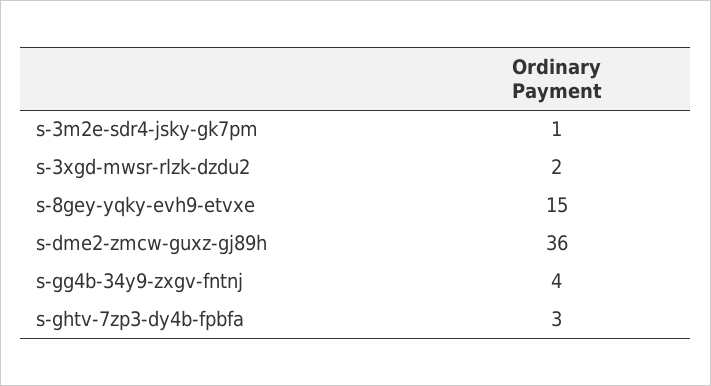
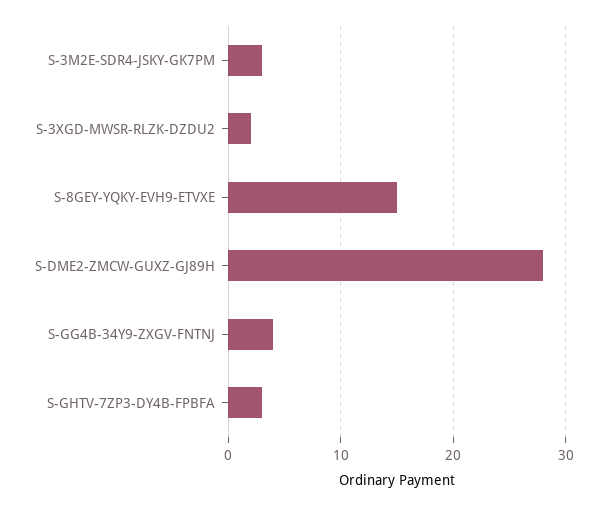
  {
-   "s-3m2e-sdr4-jsky-gk7pm": 1,
+   "s-3m2e-sdr4-jsky-gk7pm": 3,
    "s-3xgd-mwsr-rlzk-dzdu2": 2,
    "s-8gey-yqky-evh9-etvxe": 15,
-   "s-dme2-zmcw-guxz-gj89h": 36,
+   "s-dme2-zmcw-guxz-gj89h": 28,
    "s-gg4b-34y9-zxgv-fntnj": 4,
    "s-ghtv-7zp3-dy4b-fpbfa": 3
  }

